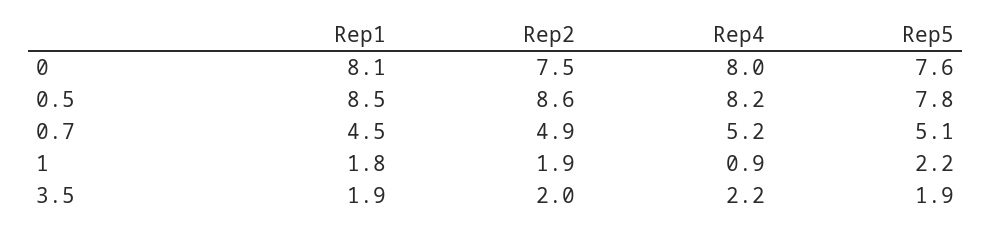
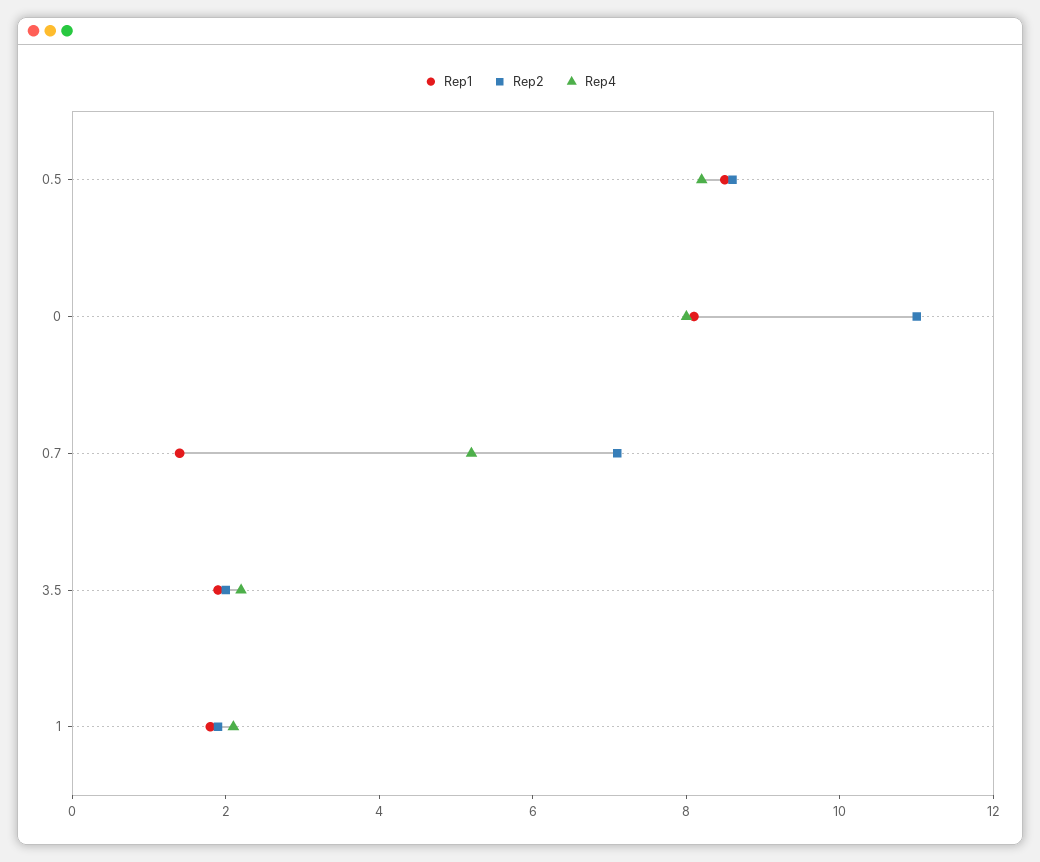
  {
    "Rep1": {
      "0": 8.1,
      "0.5": 8.5,
-     "0.7": 4.5,
+     "0.7": 1.5,
      "1": 1.8,
      "3.5": 1.9
    },
    "Rep2": {
-     "0": 7.5,
+     "0": 11,
      "0.5": 8.6,
-     "0.7": 4.9,
+     "0.7": 7,
      "1": 1.9,
      "3.5": 2
    },
    "Rep4": {
      "0": 8,
      "0.5": 8.2,
      "0.7": 5.2,
-     "1": 0.9,
+     "1": 2,
      "3.5": 2.2
-   },
+   }
-   "Rep5": {
-     "0": 7.6,
-     "0.5": 7.8,
-     "0.7": 5.1,
-     "1": 2.2,
-     "3.5": 1.9
-   }
  }

